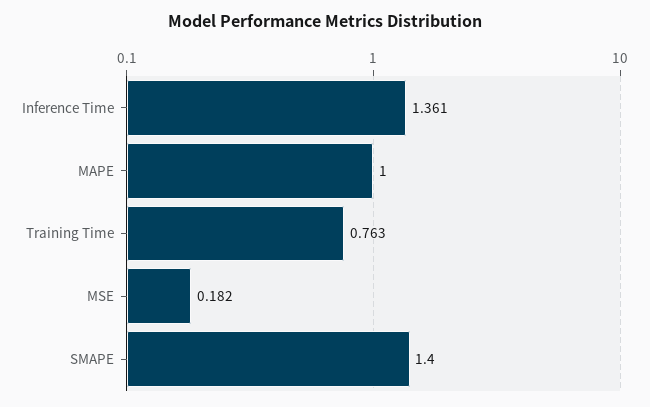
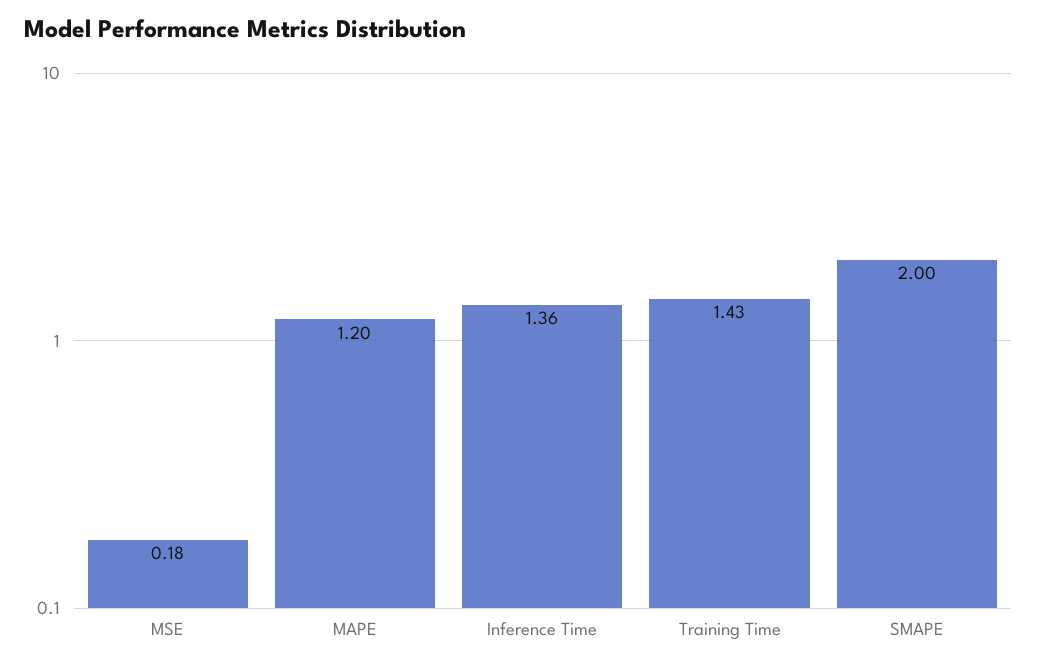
  {
    "Inference Time": 1.361,
-   "MAPE": 1,
+   "MAPE": 1.2,
-   "Training Time": 0.763,
+   "Training Time": 1.43,
    "MSE": 0.182,
-   "SMAPE": 1.4
+   "SMAPE": 2
  }

